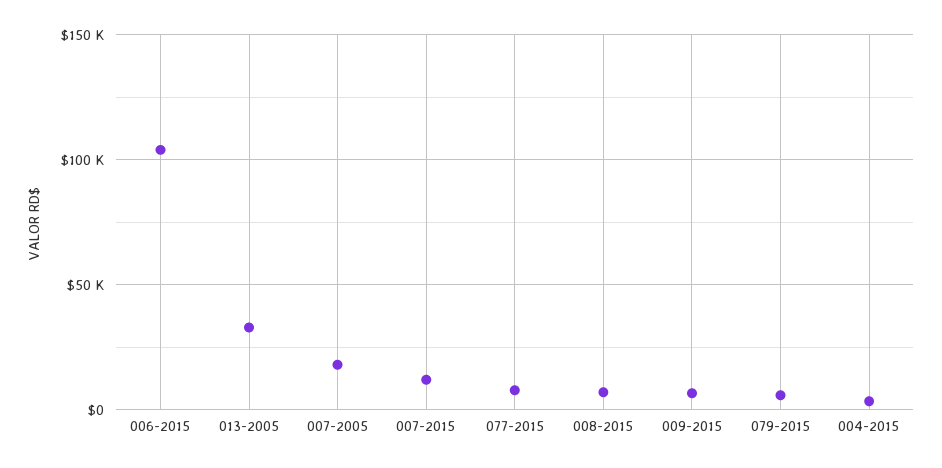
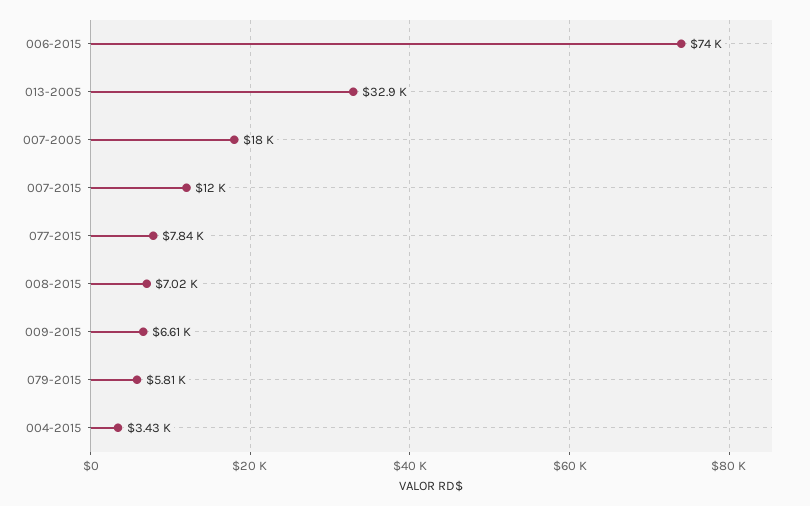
  {
-   "006-2015": 105000,
+   "006-2015": 74000,
    "013-2005": 32900,
    "007-2005": 18000,
    "007-2015": 12000,
    "077-2015": 7840,
    "008-2015": 7020,
    "009-2015": 6610,
    "079-2015": 5810,
    "004-2015": 3430
  }

